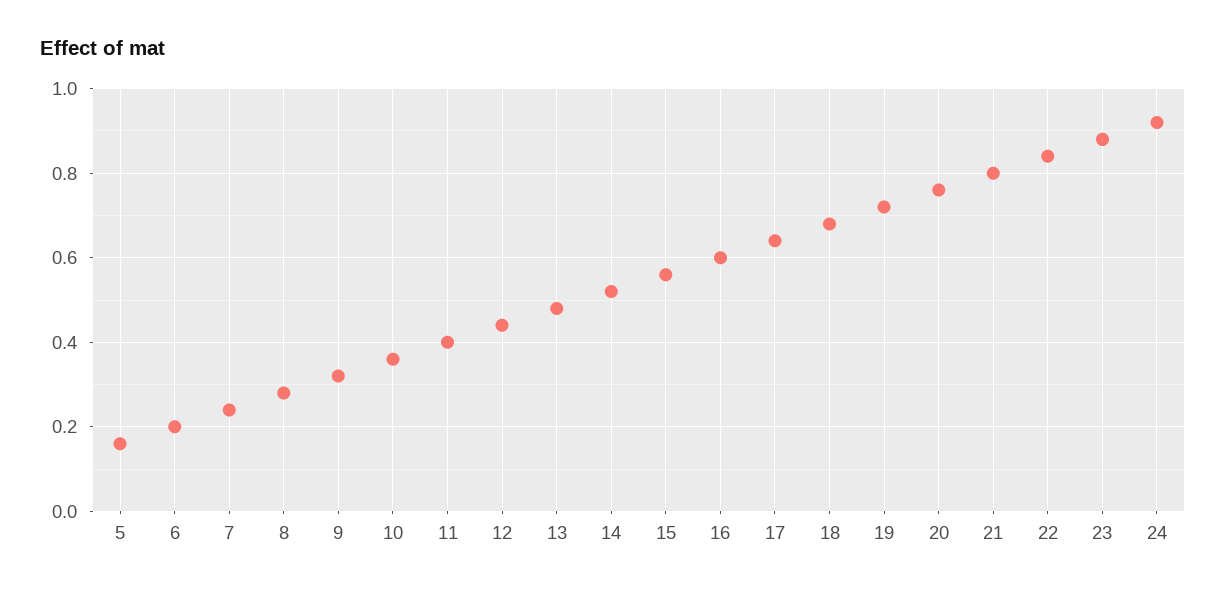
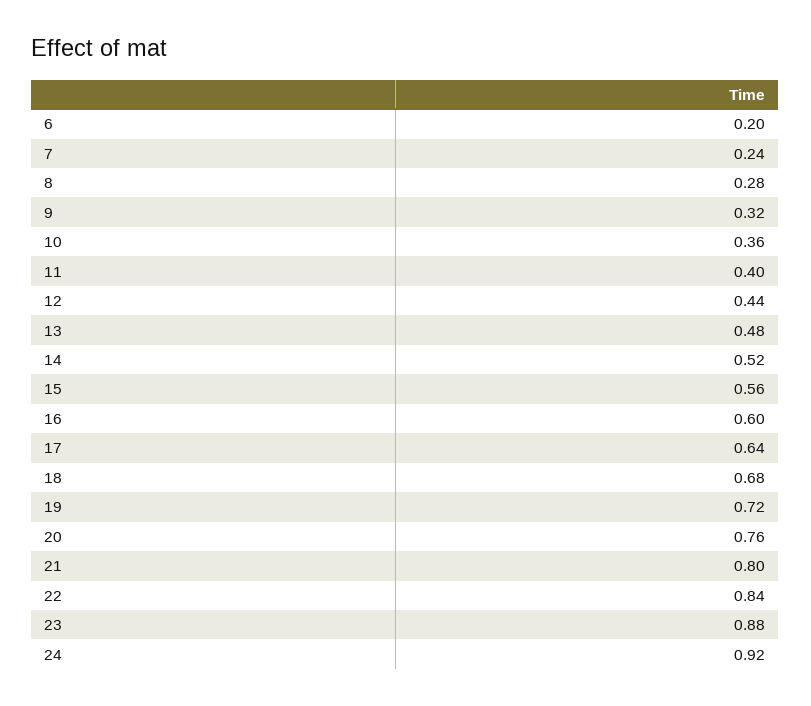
  {
-   "5": 0.15,
    "6": 0.2,
    "7": 0.24,
    "8": 0.28,
    "9": 0.32,
    "10": 0.36,
    "11": 0.4,
    "12": 0.44,
    "13": 0.48,
    "14": 0.52,
    "15": 0.56,
    "16": 0.6,
    "17": 0.64,
    "18": 0.68,
    "19": 0.72,
    "20": 0.76,
    "21": 0.8,
    "22": 0.84,
    "23": 0.88,
    "24": 0.92
  }

